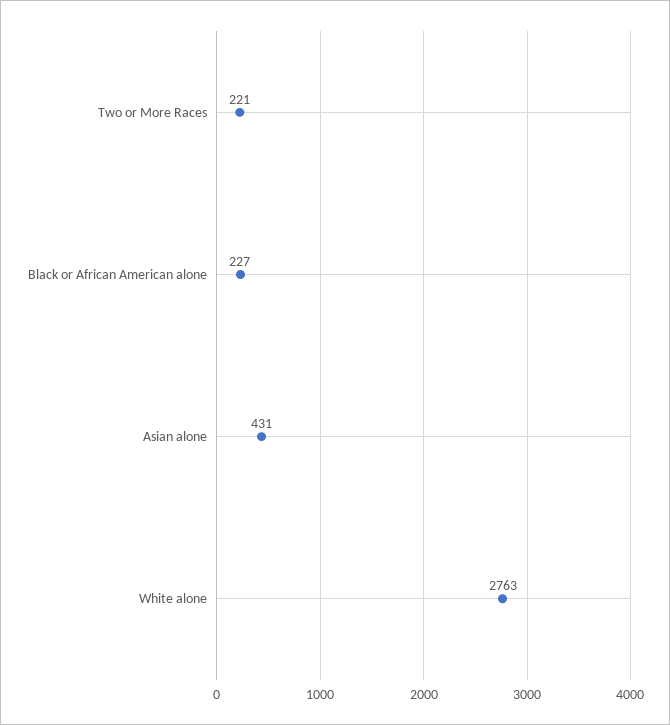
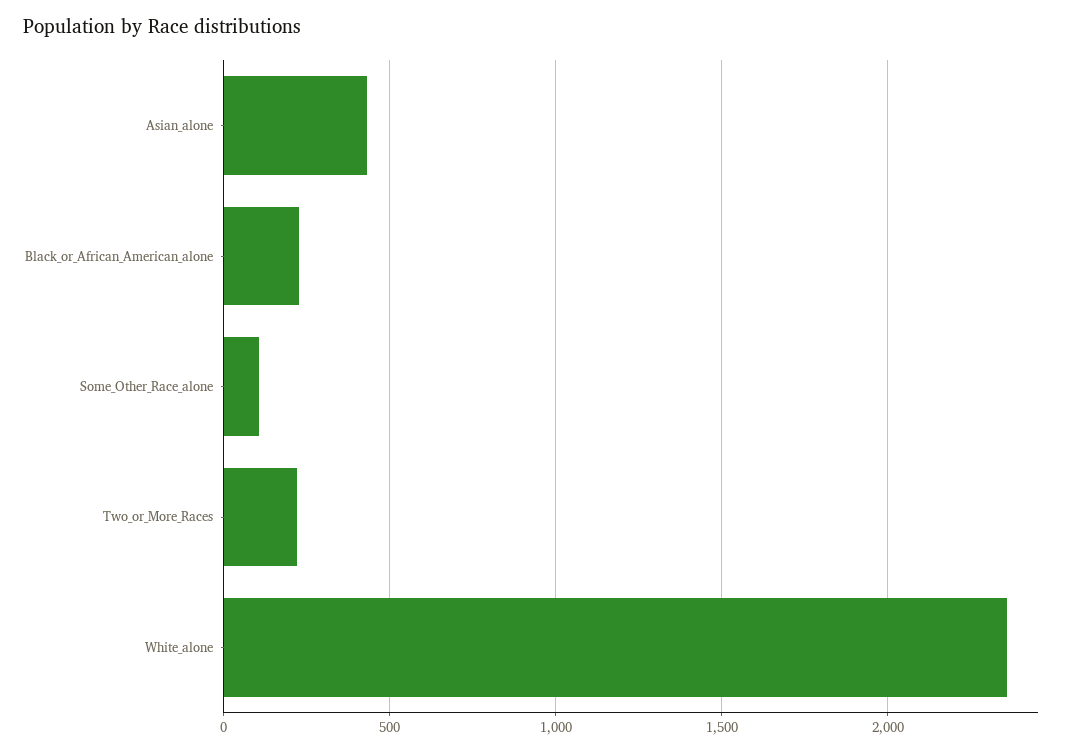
  {
    "Two or More Races": 221,
    "Black or African American alone": 227,
    "Asian alone": 431,
-   "White alone": 2763
+   "White alone": 2350,
+   "Some_Other_Race_alone": 100
  }

